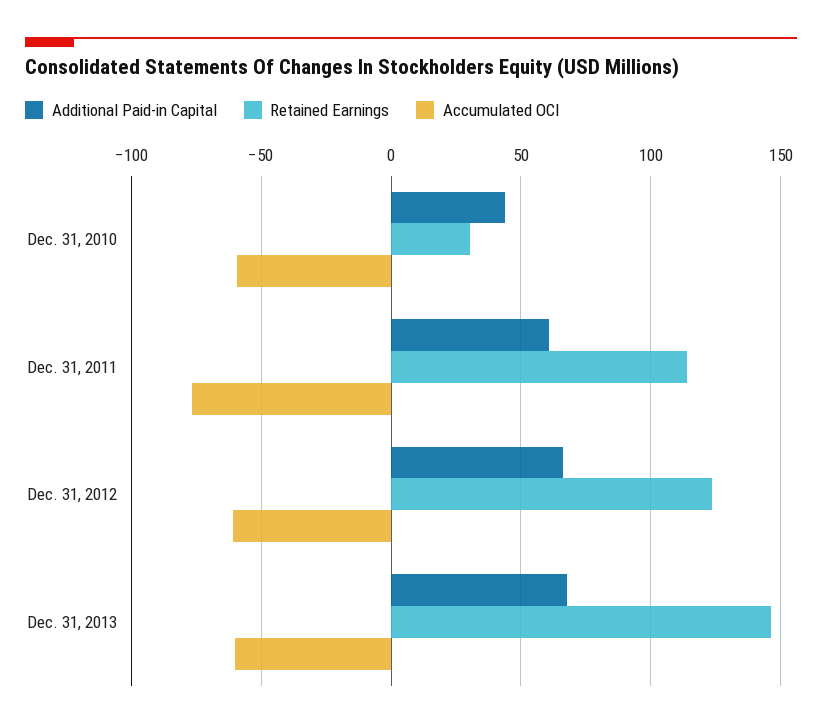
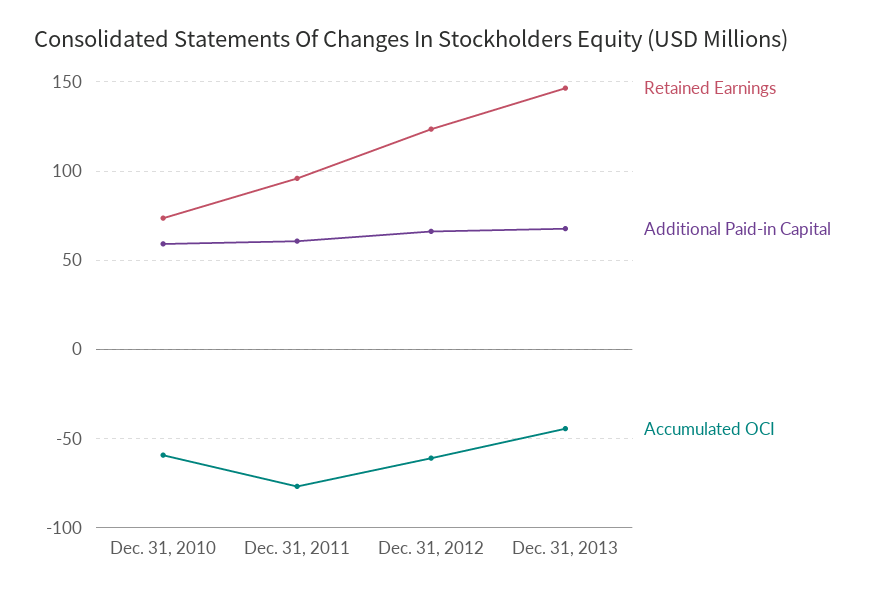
  {
    "Additional Paid-in Capital": {
-     "Dec. 31, 2010": 45,
+     "Dec. 31, 2010": 60,
      "Dec. 31, 2011": 60,
      "Dec. 31, 2012": 65,
      "Dec. 31, 2013": 70
    },
    "Retained Earnings": {
-     "Dec. 31, 2010": 30,
+     "Dec. 31, 2010": 75,
-     "Dec. 31, 2011": 115,
+     "Dec. 31, 2011": 95,
      "Dec. 31, 2012": 125,
      "Dec. 31, 2013": 145
    },
    "Accumulated OCI": {
      "Dec. 31, 2010": -60,
      "Dec. 31, 2011": -75,
      "Dec. 31, 2012": -60,
-     "Dec. 31, 2013": -60
+     "Dec. 31, 2013": -45
    }
  }

